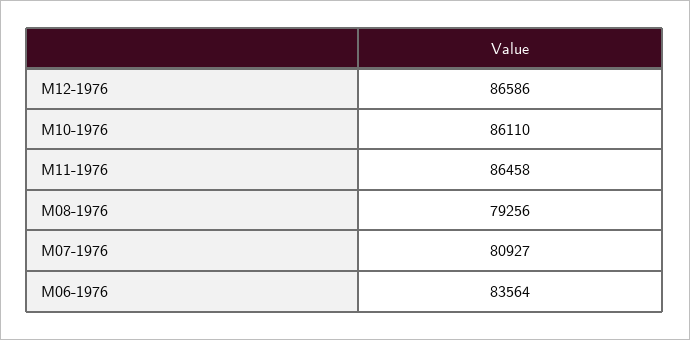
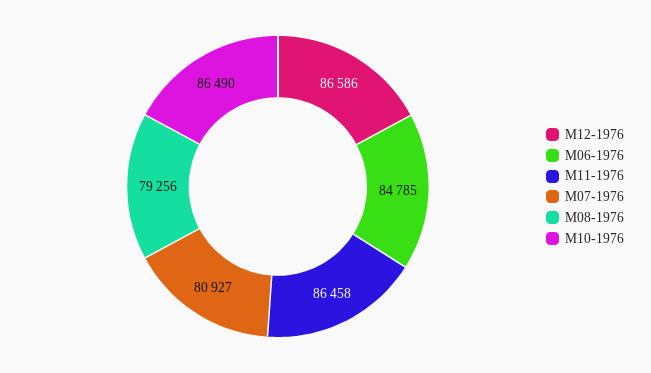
  {
    "M12-1976": 86586,
-   "M10-1976": 86110,
+   "M10-1976": 86490,
    "M11-1976": 86458,
    "M08-1976": 79256,
    "M07-1976": 80927,
-   "M06-1976": 83564
+   "M06-1976": 84785
  }

